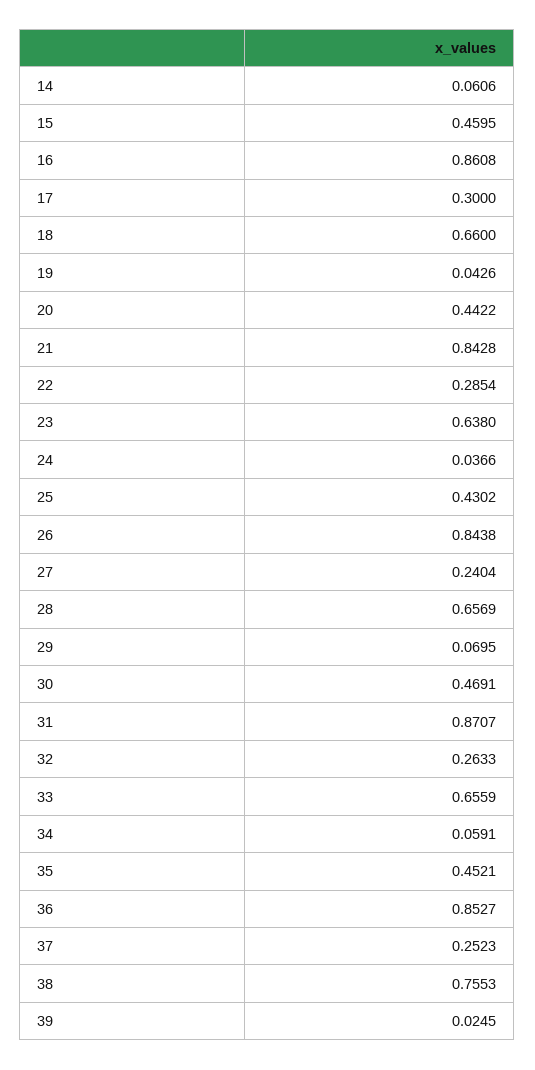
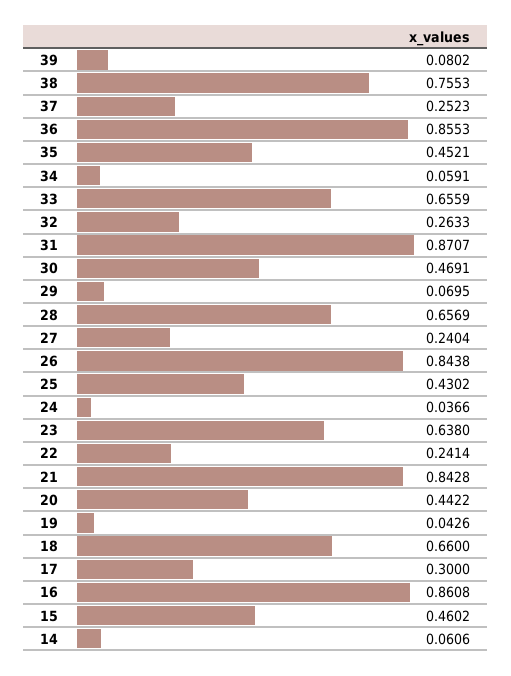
  {
    "14": 0.0606,
-   "15": 0.4595,
+   "15": 0.4602,
    "16": 0.8608,
    "17": 0.3,
    "18": 0.66,
    "19": 0.0426,
    "20": 0.4422,
    "21": 0.8428,
-   "22": 0.2854,
+   "22": 0.2414,
    "23": 0.638,
    "24": 0.0366,
    "25": 0.4302,
    "26": 0.8438,
    "27": 0.2404,
    "28": 0.6569,
    "29": 0.0695,
    "30": 0.4691,
    "31": 0.8707,
    "32": 0.2633,
    "33": 0.6559,
    "34": 0.0591,
    "35": 0.4521,
-   "36": 0.8527,
+   "36": 0.8553,
    "37": 0.2523,
    "38": 0.7553,
-   "39": 0.0245
+   "39": 0.0802
  }

